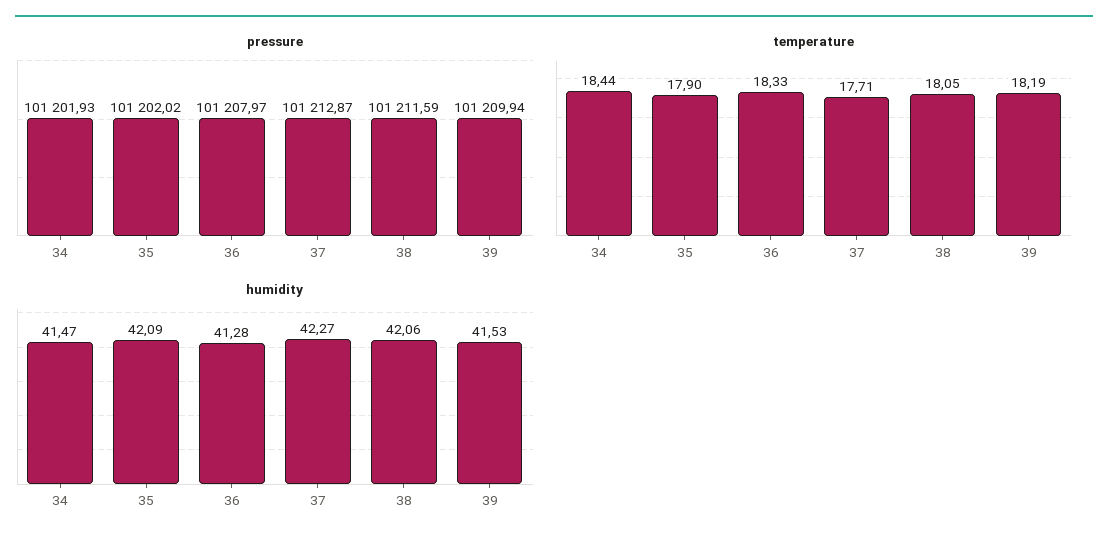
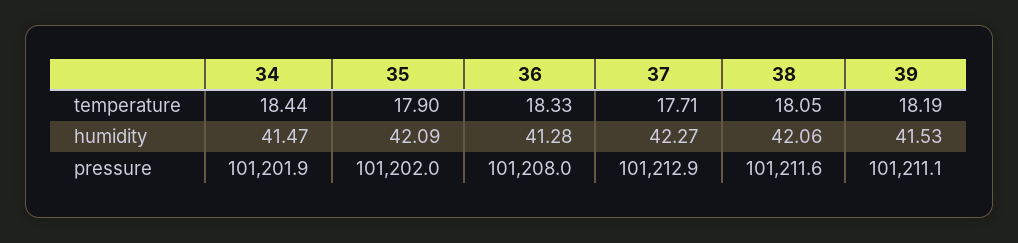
  {
    "pressure": {
      "34": 101201.93,
      "35": 101202.02,
      "36": 101207.97,
      "37": 101212.87,
      "38": 101211.59,
-     "39": 101209.94
+     "39": 101211.1
    },
    "temperature": {
      "34": 18.44,
      "35": 17.9,
      "36": 18.33,
      "37": 17.71,
      "38": 18.05,
      "39": 18.19
    },
    "humidity": {
      "34": 41.47,
      "35": 42.09,
      "36": 41.28,
      "37": 42.27,
      "38": 42.06,
      "39": 41.53
    }
  }

